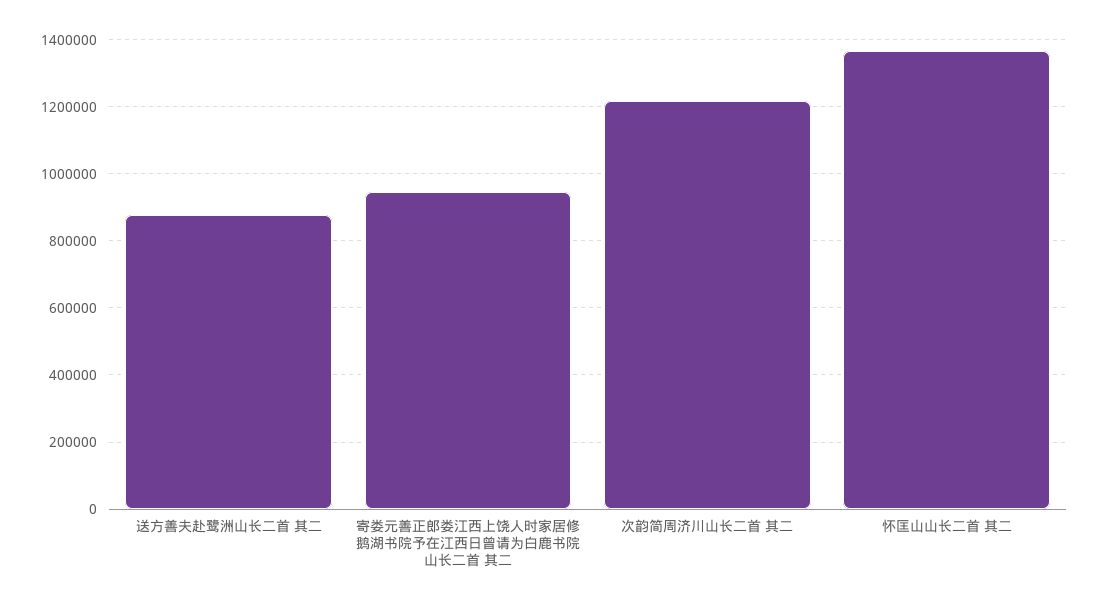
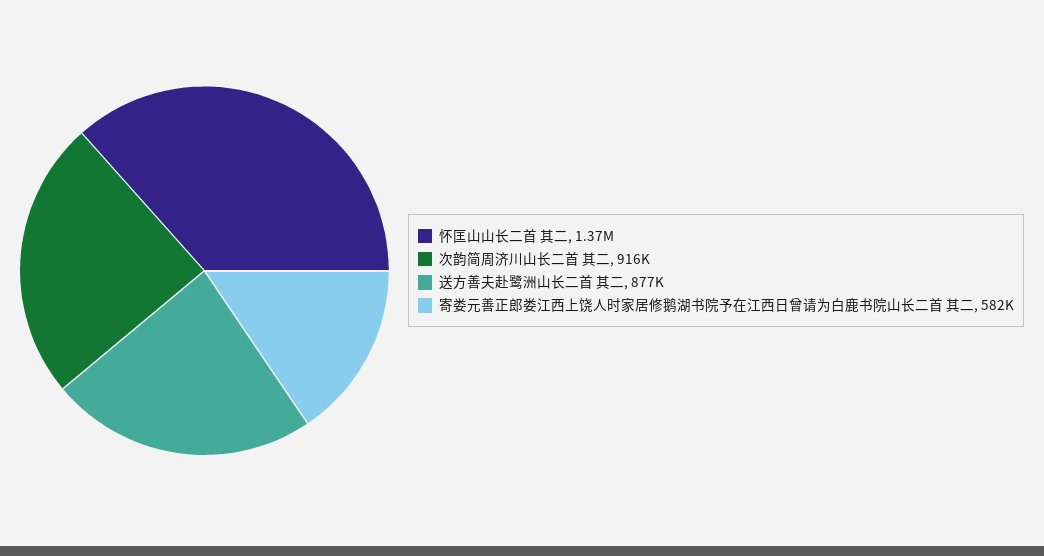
  {
    "送方善夫赴鹭洲山长二首 其二": 877000,
-   "寄娄元善正郎娄江西上饶人时家居修鹅湖书院予在江西日曾请为白鹿书院山长二首 其二": 940000,
+   "寄娄元善正郎娄江西上饶人时家居修鹅湖书院予在江西日曾请为白鹿书院山长二首 其二": 582000,
-   "次韵简周济川山长二首 其二": 1220000,
+   "次韵简周济川山长二首 其二": 916000,
    "怀匡山山长二首 其二": 1370000
  }

